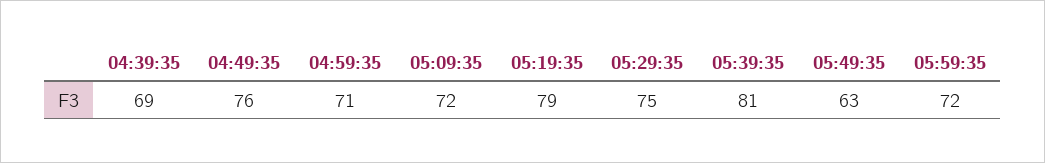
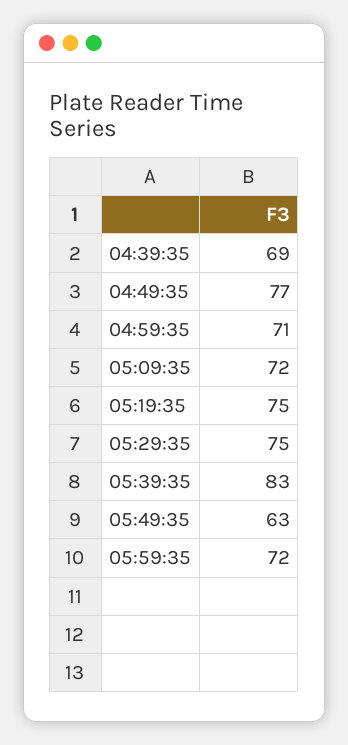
  {
    "04:39:35": 69,
-   "04:49:35": 76,
+   "04:49:35": 77,
    "04:59:35": 71,
    "05:09:35": 72,
-   "05:19:35": 79,
+   "05:19:35": 75,
    "05:29:35": 75,
-   "05:39:35": 81,
+   "05:39:35": 83,
    "05:49:35": 63,
    "05:59:35": 72
  }

